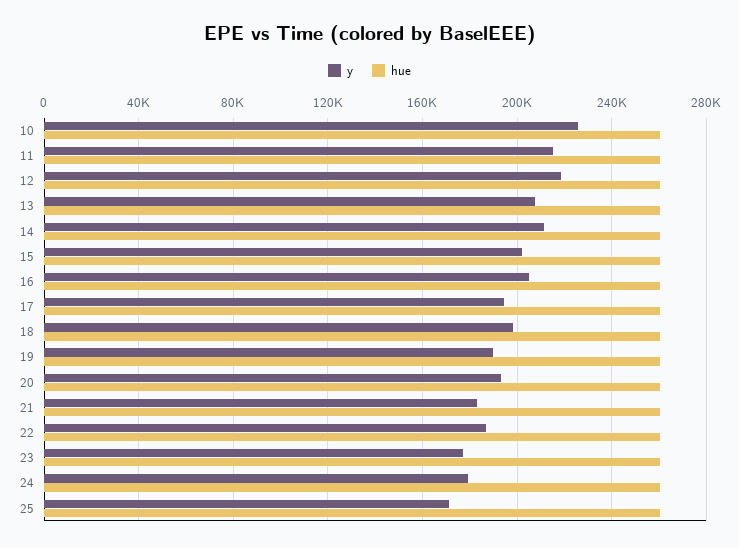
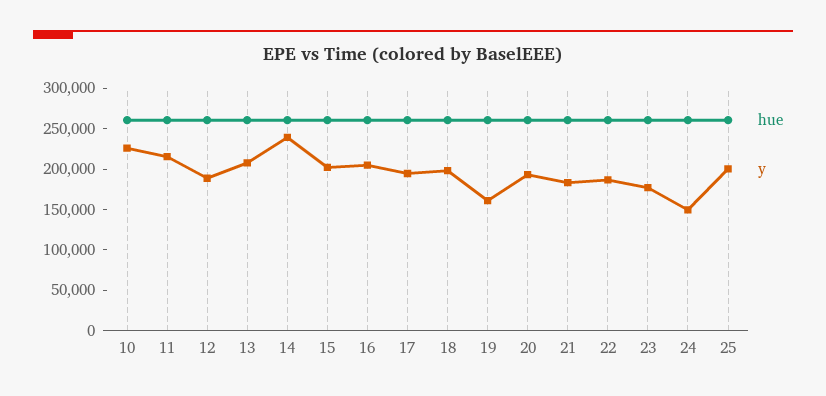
  {
    "y": {
      "10": 225000,
      "11": 215000,
-     "12": 220000,
+     "12": 190000,
      "13": 210000,
-     "14": 210000,
+     "14": 240000,
      "15": 200000,
      "16": 205000,
      "17": 195000,
      "18": 200000,
-     "19": 190000,
+     "19": 160000,
      "20": 195000,
      "21": 185000,
      "22": 185000,
      "23": 175000,
-     "24": 180000,
+     "24": 150000,
-     "25": 170000
+     "25": 200000
    },
    "hue": {
      "10": 260000,
      "11": 260000,
      "12": 260000,
      "13": 260000,
      "14": 260000,
      "15": 260000,
      "16": 260000,
      "17": 260000,
      "18": 260000,
      "19": 260000,
      "20": 260000,
      "21": 260000,
      "22": 260000,
      "23": 260000,
      "24": 260000,
      "25": 260000
    }
  }

